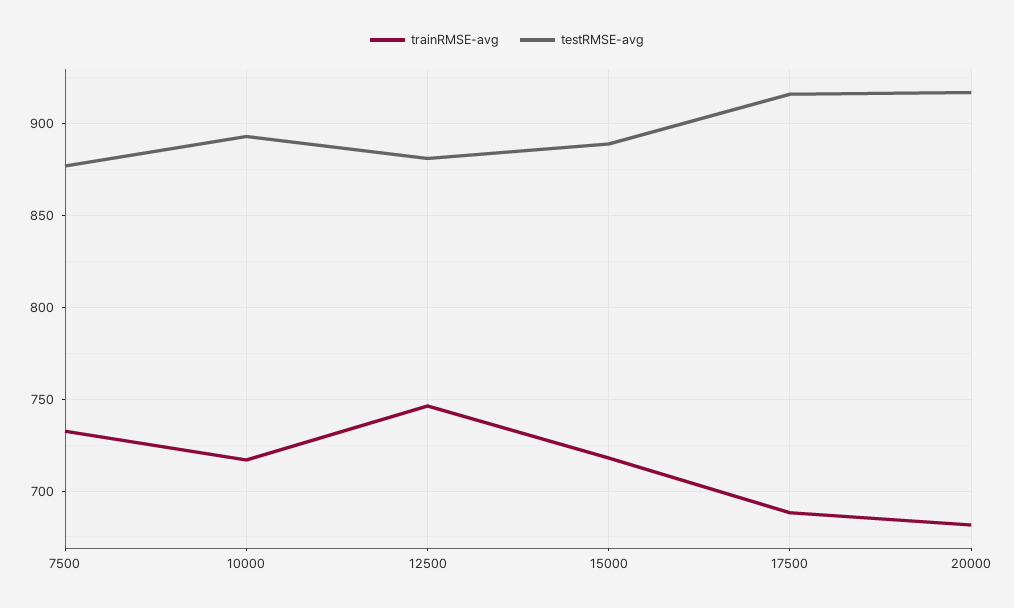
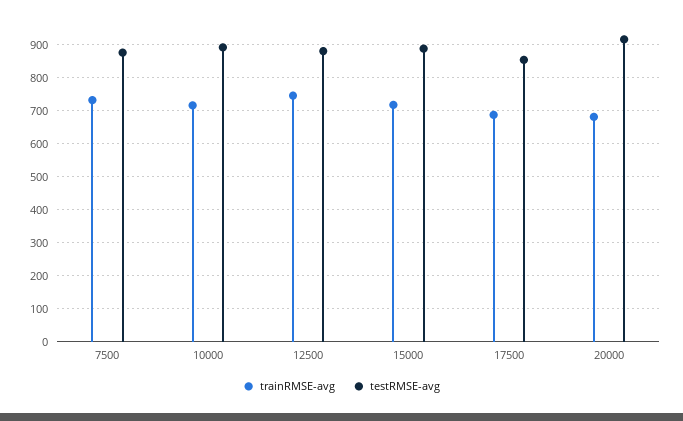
  {
    "trainRMSE-avg": {
      "7500": 735,
      "10000": 715,
      "12500": 745,
      "15000": 720,
      "17500": 690,
      "20000": 680
    },
    "testRMSE-avg": {
      "7500": 875,
      "10000": 895,
      "12500": 880,
      "15000": 890,
-     "17500": 915,
+     "17500": 860,
      "20000": 915
    }
  }

